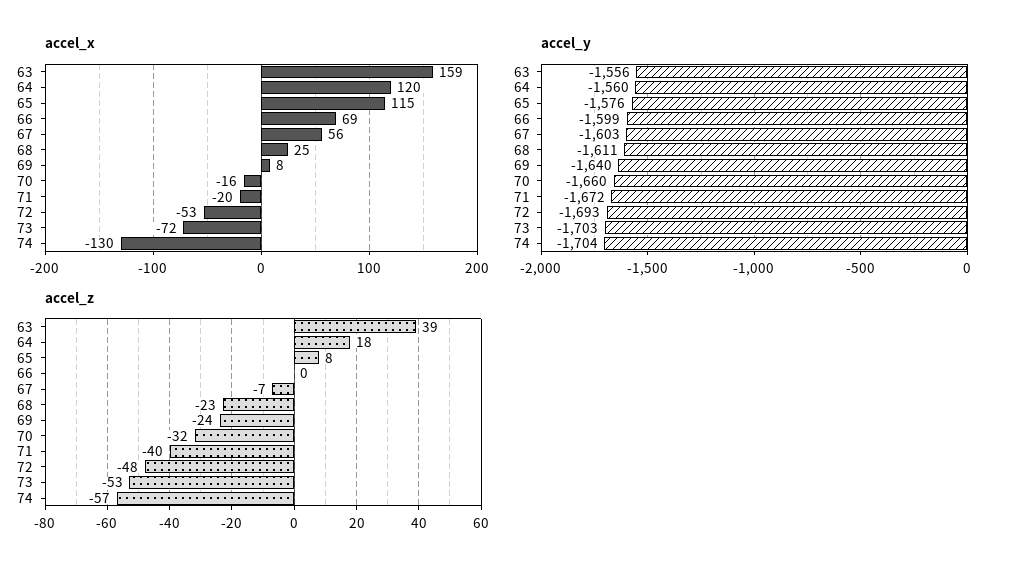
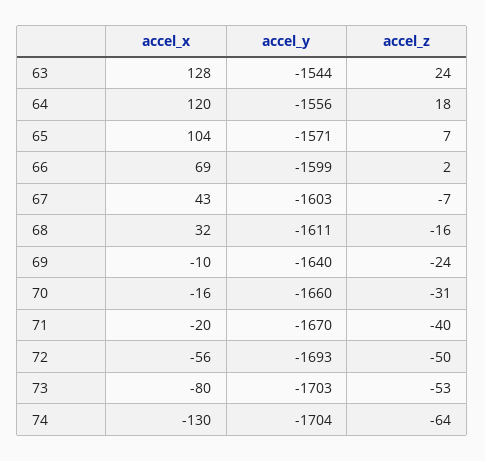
  {
    "accel_x": {
-     "63": 159,
+     "63": 128,
      "64": 120,
-     "65": 115,
+     "65": 104,
      "66": 69,
-     "67": 56,
+     "67": 43,
-     "68": 25,
+     "68": 32,
-     "69": 8,
+     "69": -10,
      "70": -16,
      "71": -20,
-     "72": -53,
+     "72": -56,
-     "73": -72,
+     "73": -80,
      "74": -130
    },
    "accel_y": {
-     "63": -1556,
+     "63": -1544,
-     "64": -1560,
+     "64": -1556,
-     "65": -1576,
+     "65": -1571,
      "66": -1599,
      "67": -1603,
      "68": -1611,
      "69": -1640,
      "70": -1660,
-     "71": -1672,
+     "71": -1670,
      "72": -1693,
      "73": -1703,
      "74": -1704
    },
    "accel_z": {
-     "63": 39,
+     "63": 24,
      "64": 18,
-     "65": 8,
+     "65": 7,
-     "66": 0,
+     "66": 2,
      "67": -7,
-     "68": -23,
+     "68": -16,
      "69": -24,
-     "70": -32,
+     "70": -31,
      "71": -40,
-     "72": -48,
+     "72": -50,
      "73": -53,
-     "74": -57
+     "74": -64
    }
  }

